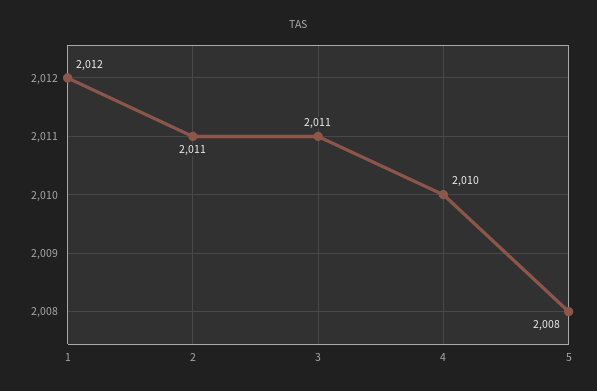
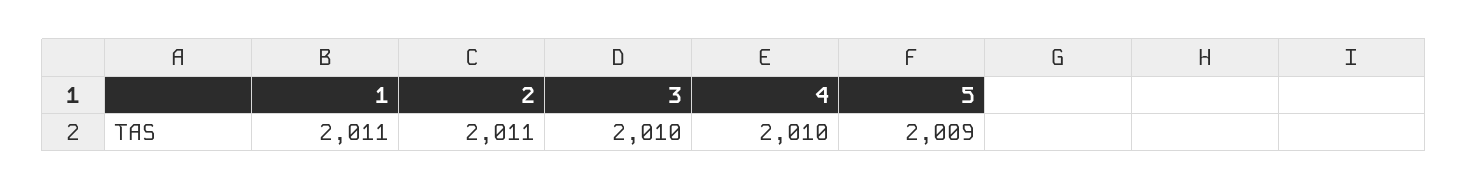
  {
-   "1": 2012,
+   "1": 2011,
    "2": 2011,
-   "3": 2011,
+   "3": 2010,
    "4": 2010,
-   "5": 2008
+   "5": 2009
  }

